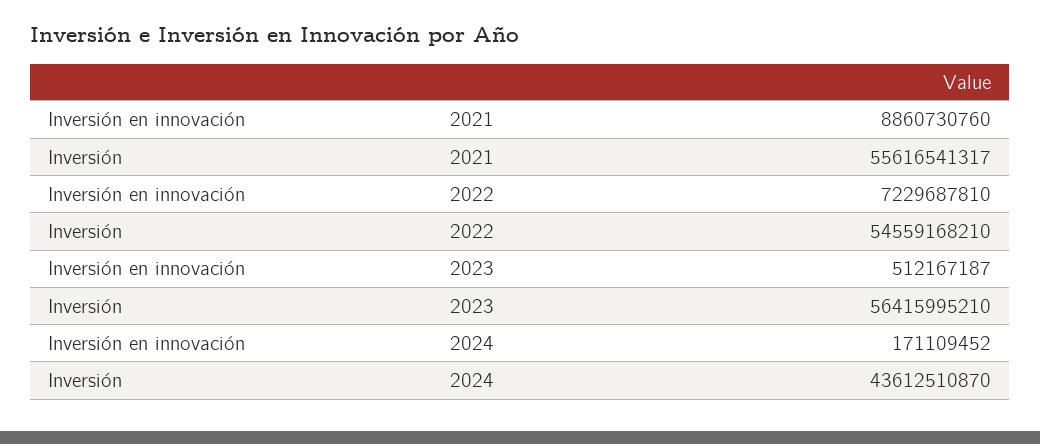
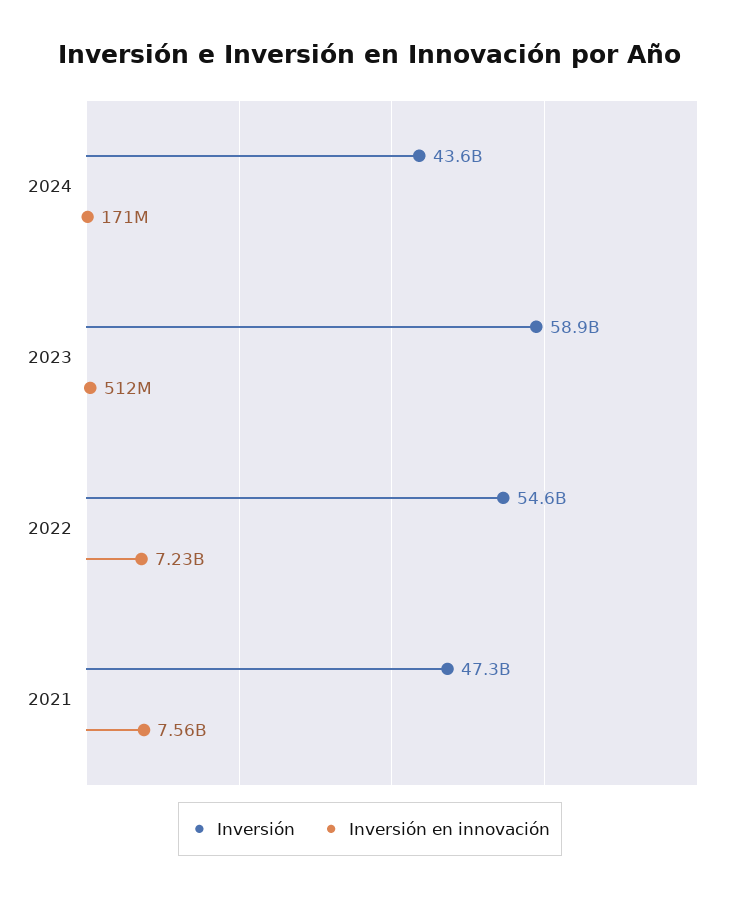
  {
    "Inversión en innovación": {
-     "2021": 8860730760,
+     "2021": 7560000000,
      "2022": 7229687810,
      "2023": 512167187,
      "2024": 171109452
    },
    "Inversión": {
-     "2021": 55616541317,
+     "2021": 47300000000,
      "2022": 54559168210,
-     "2023": 56415995210,
+     "2023": 58900000000,
      "2024": 43612510870
    }
  }

